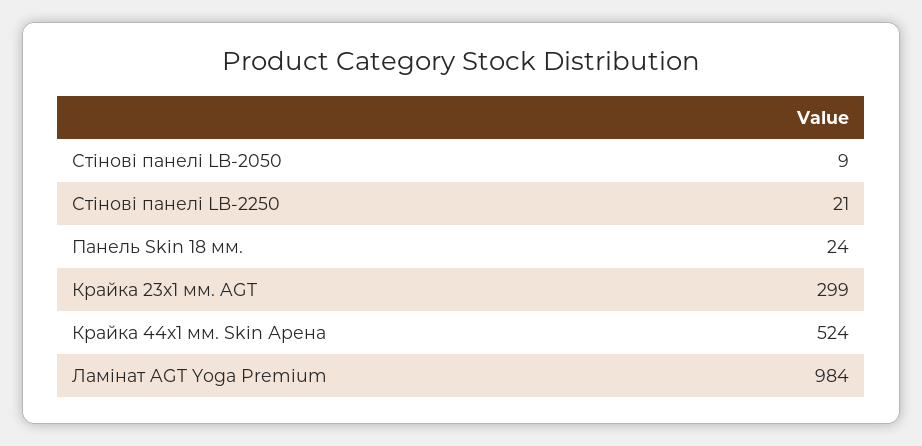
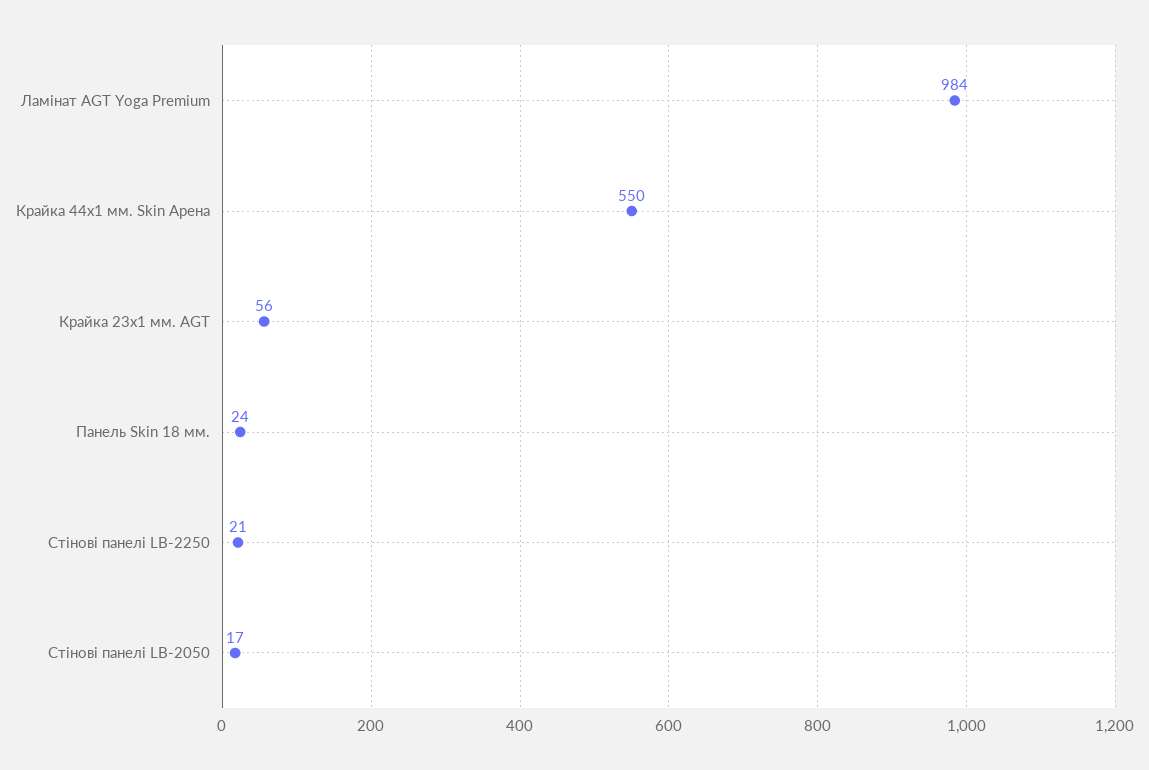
  {
-   "Стінові панелі LB-2050": 9,
+   "Стінові панелі LB-2050": 17,
    "Стінові панелі LB-2250": 21,
    "Панель Skin 18 мм.": 24,
-   "Крайка 23x1 мм. AGT": 299,
+   "Крайка 23x1 мм. AGT": 56,
-   "Крайка 44x1 мм. Skin Арена": 524,
+   "Крайка 44x1 мм. Skin Арена": 550,
    "Ламінат AGT Yoga Premium": 984
  }

